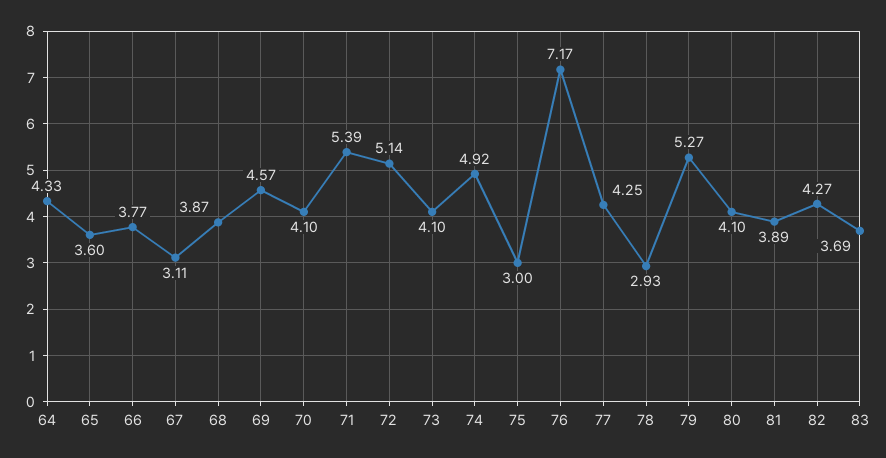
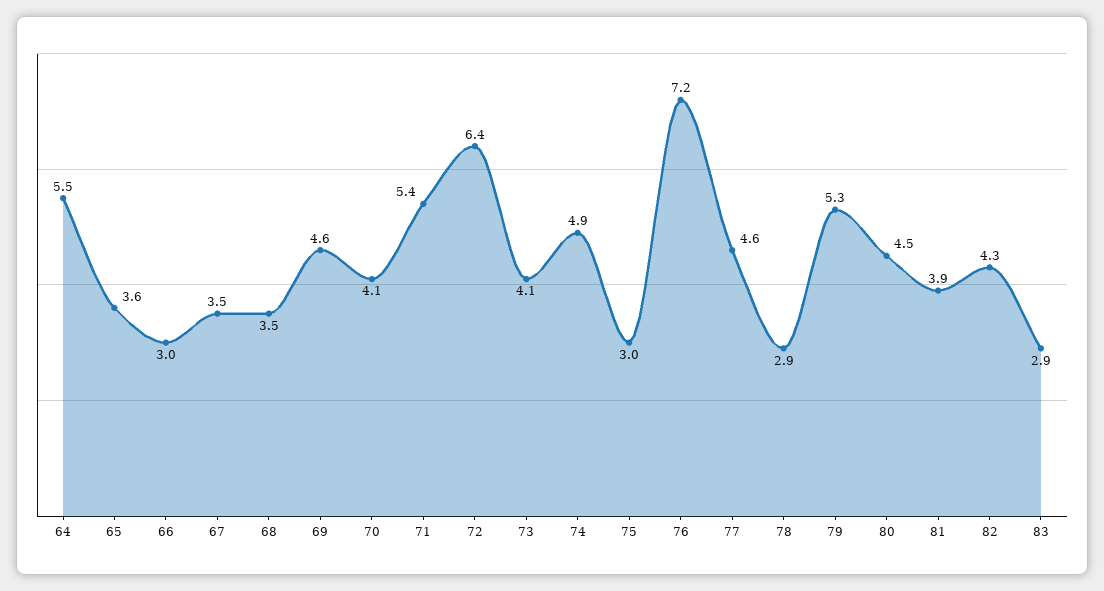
  {
-   "64": 4.33,
+   "64": 5.5,
    "65": 3.6,
-   "66": 3.77,
+   "66": 3,
-   "67": 3.11,
+   "67": 3.5,
-   "68": 3.87,
+   "68": 3.5,
    "69": 4.57,
    "70": 4.1,
    "71": 5.39,
-   "72": 5.14,
+   "72": 6.4,
    "73": 4.1,
    "74": 4.92,
    "75": 3,
    "76": 7.17,
-   "77": 4.25,
+   "77": 4.6,
    "78": 2.93,
    "79": 5.27,
-   "80": 4.1,
+   "80": 4.5,
    "81": 3.89,
    "82": 4.27,
-   "83": 3.69
+   "83": 2.9
  }

